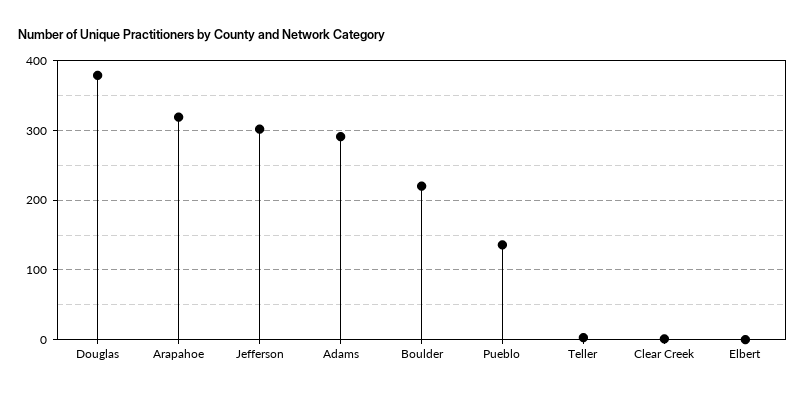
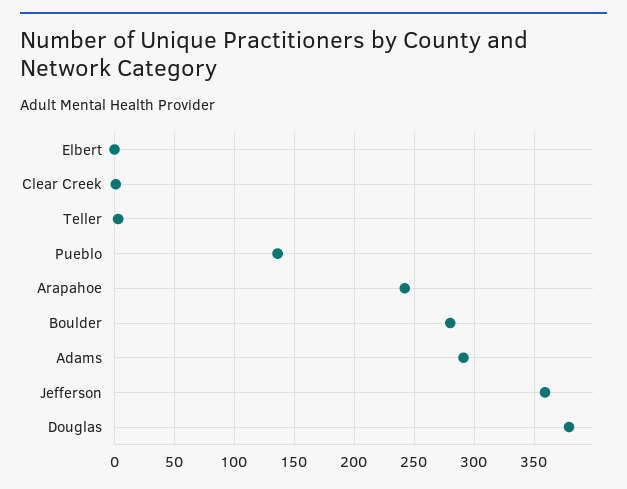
  {
    "Douglas": 380,
-   "Arapahoe": 320,
+   "Arapahoe": 240,
-   "Jefferson": 300,
+   "Jefferson": 360,
    "Adams": 290,
-   "Boulder": 220,
+   "Boulder": 280,
    "Pueblo": 140,
    "Teller": 0,
    "Clear Creek": 0,
    "Elbert": 0
  }

